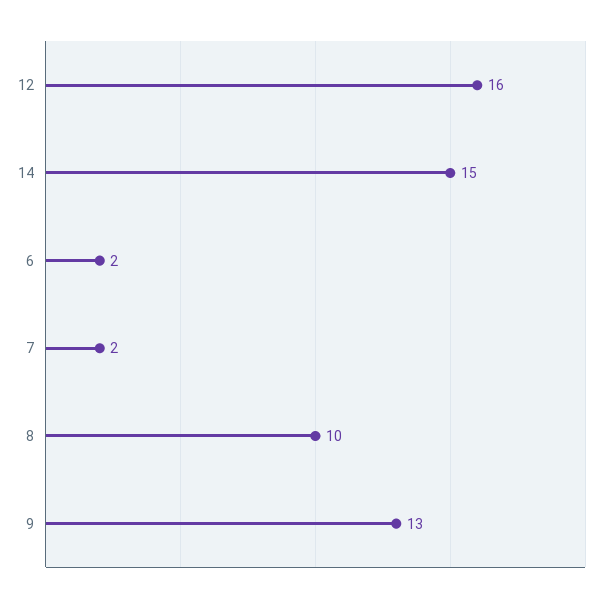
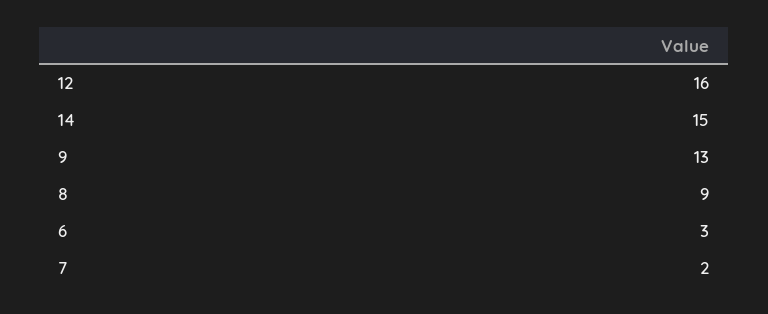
  {
    "12": 16,
    "14": 15,
-   "6": 2,
+   "6": 3,
    "7": 2,
-   "8": 10,
+   "8": 9,
    "9": 13
  }

